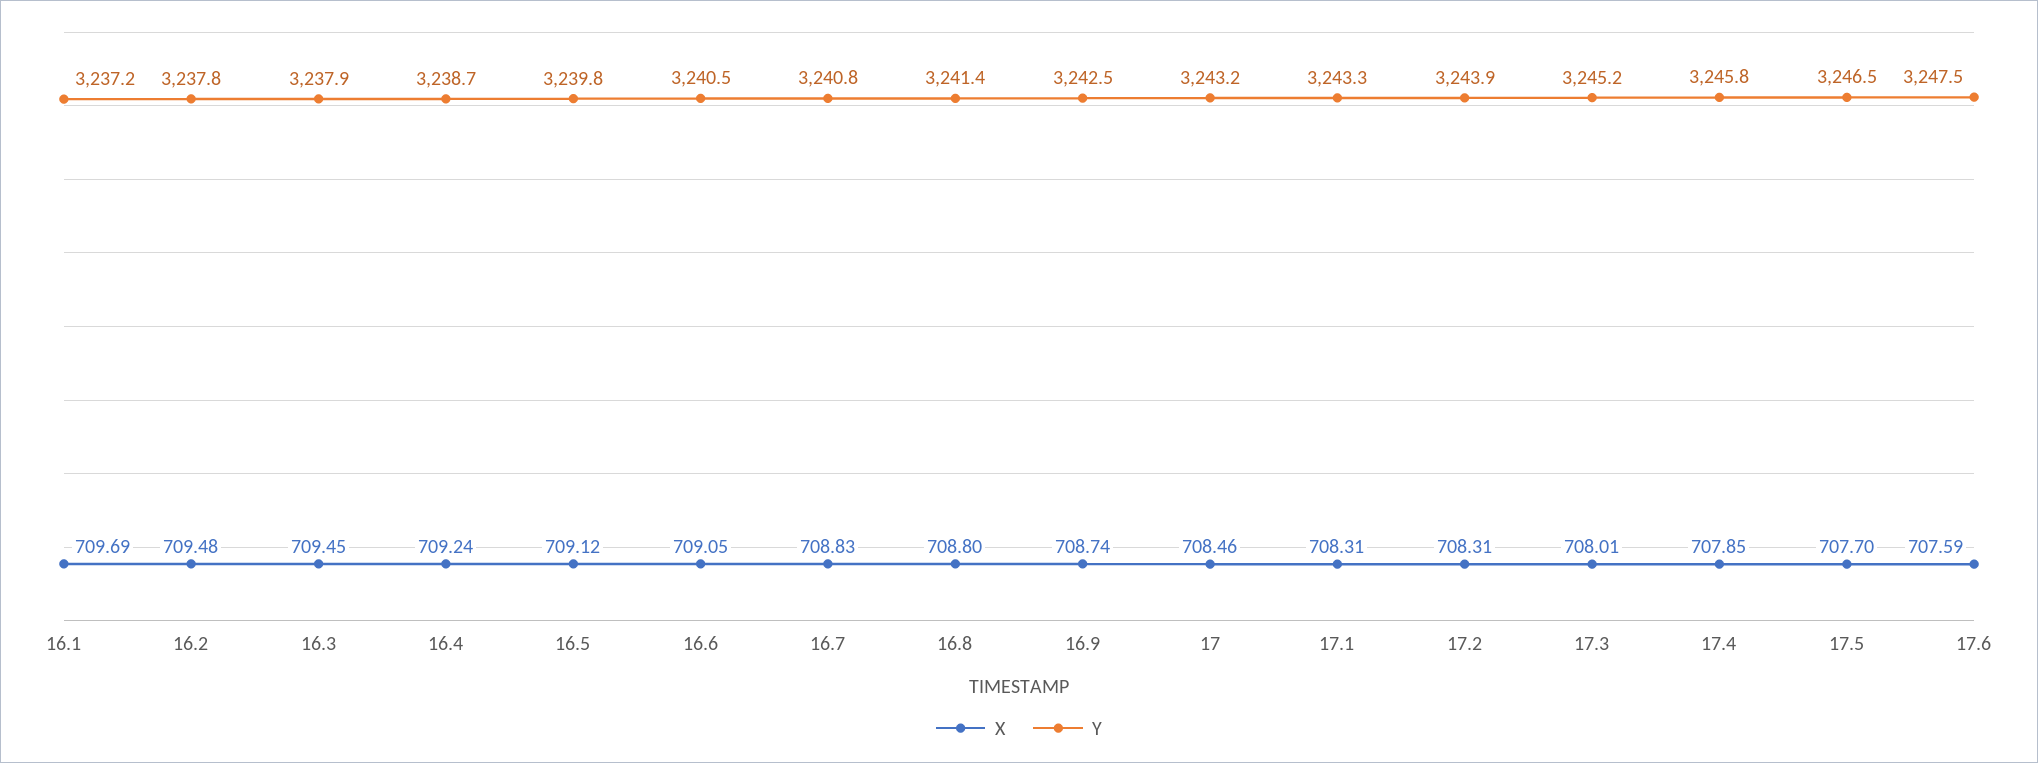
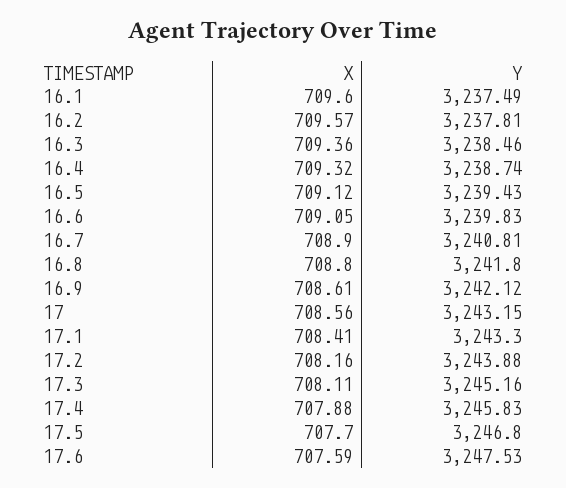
  {
    "X": {
-     "16.1": 709.69,
+     "16.1": 709.6,
-     "16.2": 709.48,
+     "16.2": 709.57,
-     "16.3": 709.45,
+     "16.3": 709.36,
-     "16.4": 709.24,
+     "16.4": 709.32,
      "16.5": 709.12,
      "16.6": 709.05,
-     "16.7": 708.83,
+     "16.7": 708.9,
      "16.8": 708.8,
-     "16.9": 708.74,
+     "16.9": 708.61,
-     "17": 708.46,
+     "17": 708.56,
-     "17.1": 708.31,
+     "17.1": 708.41,
-     "17.2": 708.31,
+     "17.2": 708.16,
-     "17.3": 708.01,
+     "17.3": 708.11,
-     "17.4": 707.85,
+     "17.4": 707.88,
      "17.5": 707.7,
      "17.6": 707.59
    },
    "Y": {
-     "16.1": 3237.2,
+     "16.1": 3237.49,
      "16.2": 3237.81,
-     "16.3": 3237.9,
+     "16.3": 3238.46,
      "16.4": 3238.74,
-     "16.5": 3239.8,
+     "16.5": 3239.43,
-     "16.6": 3240.5,
+     "16.6": 3239.83,
      "16.7": 3240.81,
-     "16.8": 3241.4,
+     "16.8": 3241.8,
-     "16.9": 3242.5,
+     "16.9": 3242.12,
      "17": 3243.15,
      "17.1": 3243.3,
      "17.2": 3243.88,
      "17.3": 3245.16,
      "17.4": 3245.83,
-     "17.5": 3246.5,
+     "17.5": 3246.8,
      "17.6": 3247.53
    }
  }

